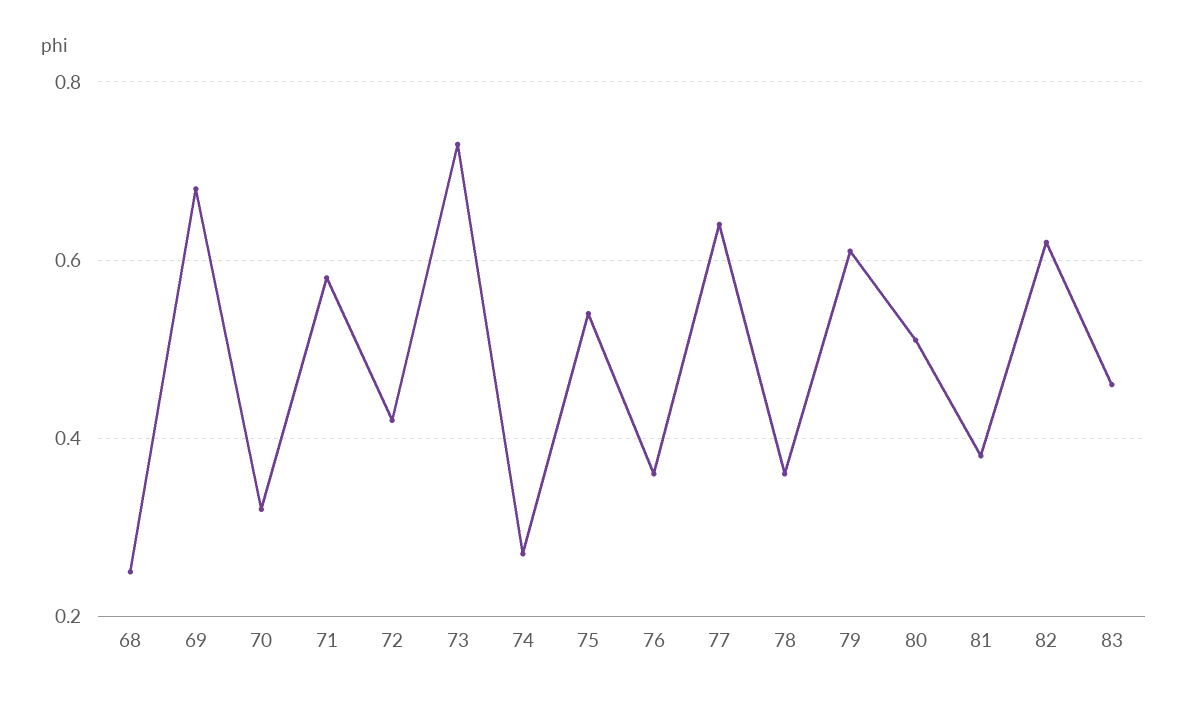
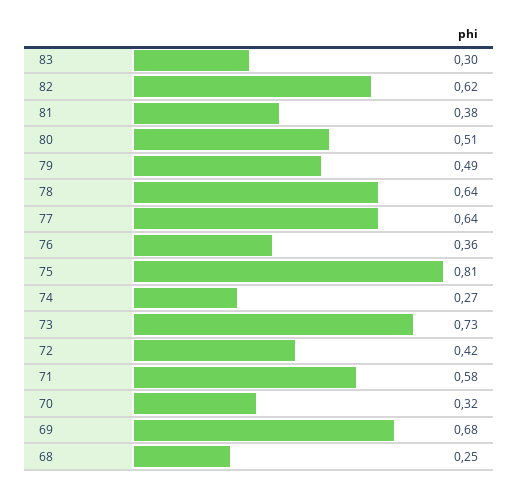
  {
    "68": 0.25,
    "69": 0.68,
    "70": 0.32,
    "71": 0.58,
    "72": 0.42,
    "73": 0.73,
    "74": 0.27,
-   "75": 0.55,
+   "75": 0.81,
    "76": 0.36,
    "77": 0.64,
-   "78": 0.35,
+   "78": 0.64,
-   "79": 0.6,
+   "79": 0.49,
    "80": 0.51,
    "81": 0.38,
    "82": 0.62,
-   "83": 0.45
+   "83": 0.3
  }

